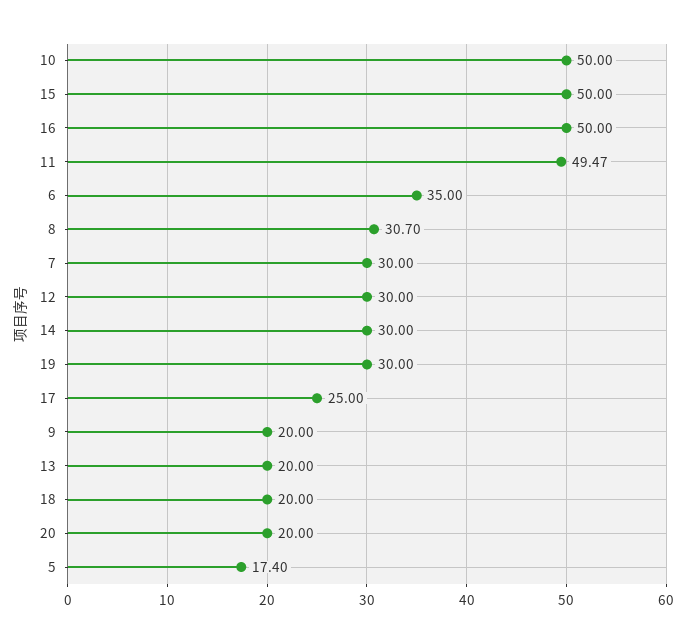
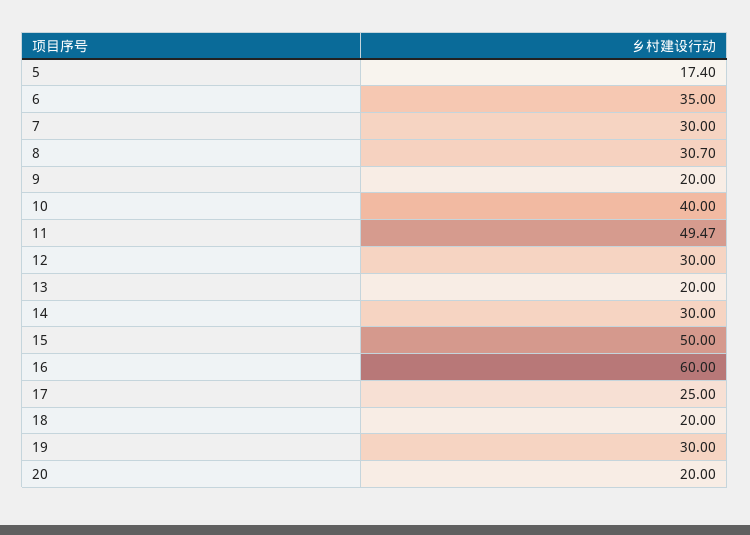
  {
-   "10": 50,
+   "10": 40,
    "15": 50,
-   "16": 50,
+   "16": 60,
    "11": 49.47,
    "6": 35,
    "8": 30.7,
    "7": 30,
    "12": 30,
    "14": 30,
    "19": 30,
    "17": 25,
    "9": 20,
    "13": 20,
    "18": 20,
    "20": 20,
    "5": 17.4
  }

